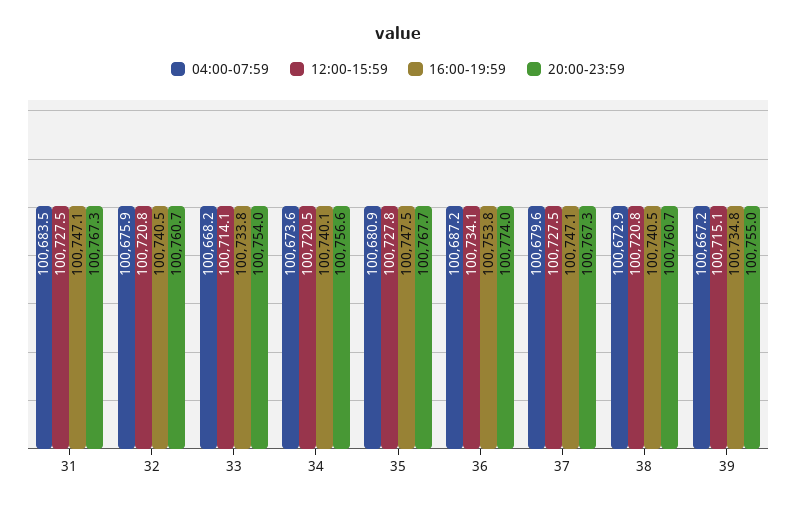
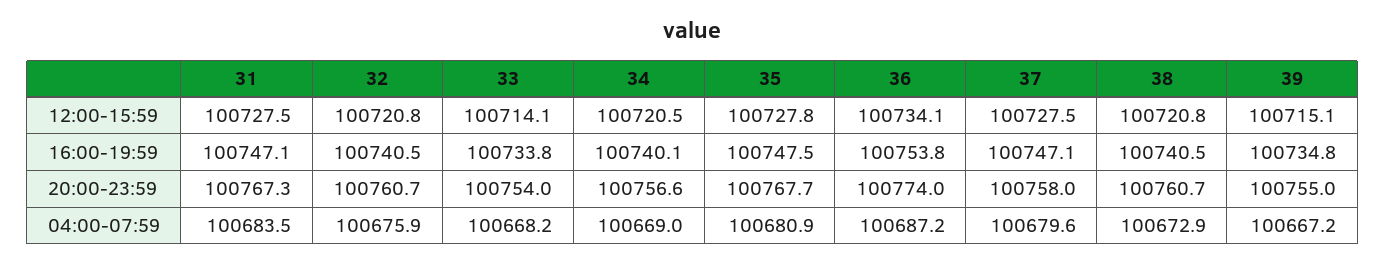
  {
    "04:00-07:59": {
      "31": 100683.5,
      "32": 100675.9,
      "33": 100668.2,
-     "34": 100673.6,
+     "34": 100669,
      "35": 100680.9,
      "36": 100687.2,
      "37": 100679.6,
      "38": 100672.9,
      "39": 100667.2
    },
    "12:00-15:59": {
      "31": 100727.5,
      "32": 100720.8,
      "33": 100714.1,
      "34": 100720.5,
      "35": 100727.8,
      "36": 100734.1,
      "37": 100727.5,
      "38": 100720.8,
      "39": 100715.1
    },
    "16:00-19:59": {
      "31": 100747.1,
      "32": 100740.5,
      "33": 100733.8,
      "34": 100740.1,
      "35": 100747.5,
      "36": 100753.8,
      "37": 100747.1,
      "38": 100740.5,
      "39": 100734.8
    },
    "20:00-23:59": {
      "31": 100767.3,
      "32": 100760.7,
      "33": 100754,
      "34": 100756.6,
      "35": 100767.7,
      "36": 100774,
-     "37": 100767.3,
+     "37": 100758,
      "38": 100760.7,
      "39": 100755
    }
  }

